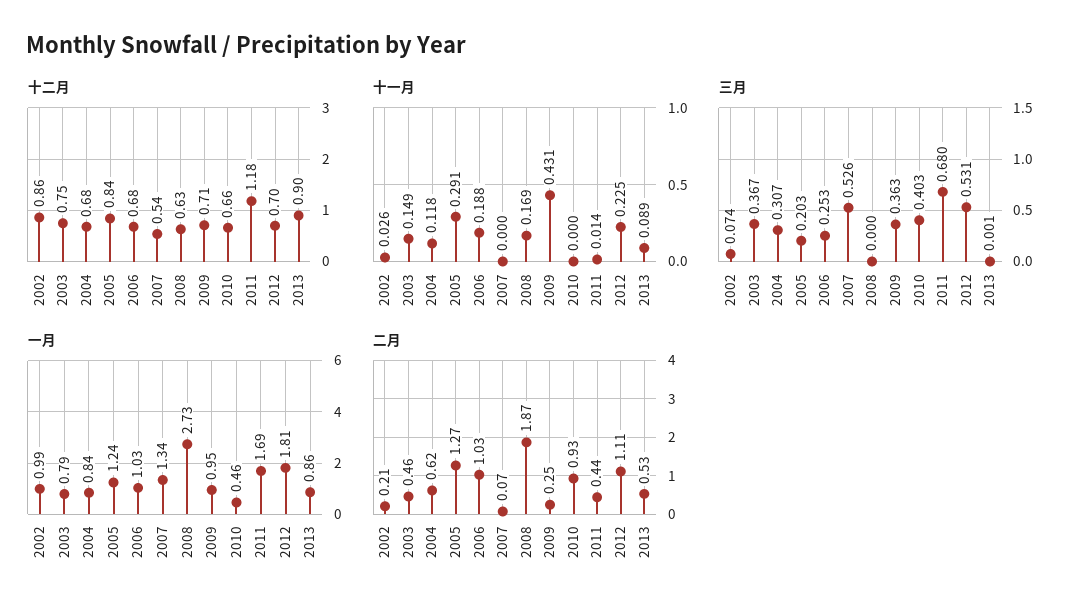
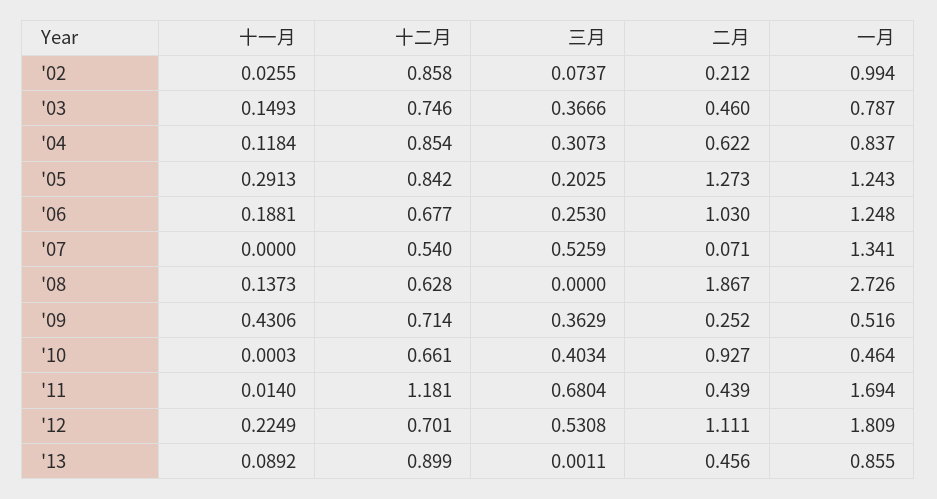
  {
    "十二月": {
      "2002": 0.858,
      "2003": 0.746,
-     "2004": 0.68,
+     "2004": 0.854,
      "2005": 0.842,
      "2006": 0.677,
      "2007": 0.54,
      "2008": 0.628,
      "2009": 0.714,
      "2010": 0.661,
      "2011": 1.181,
      "2012": 0.701,
      "2013": 0.899
    },
    "十一月": {
      "2002": 0.0255,
      "2003": 0.1493,
      "2004": 0.1184,
      "2005": 0.2913,
      "2006": 0.1881,
      "2007": 0,
-     "2008": 0.169,
+     "2008": 0.1373,
      "2009": 0.4306,
      "2010": 0.0003,
      "2011": 0.014,
      "2012": 0.2249,
      "2013": 0.0892
    },
    "三月": {
      "2002": 0.0737,
      "2003": 0.3666,
      "2004": 0.3073,
      "2005": 0.2025,
      "2006": 0.253,
      "2007": 0.5259,
      "2008": 0,
      "2009": 0.3629,
      "2010": 0.4034,
      "2011": 0.6804,
      "2012": 0.5308,
      "2013": 0.0011
    },
    "一月": {
      "2002": 0.994,
      "2003": 0.787,
      "2004": 0.837,
      "2005": 1.243,
-     "2006": 1.03,
+     "2006": 1.248,
      "2007": 1.341,
      "2008": 2.726,
-     "2009": 0.95,
+     "2009": 0.516,
      "2010": 0.464,
      "2011": 1.694,
      "2012": 1.809,
      "2013": 0.855
    },
    "二月": {
      "2002": 0.212,
      "2003": 0.46,
      "2004": 0.622,
      "2005": 1.273,
      "2006": 1.03,
      "2007": 0.071,
      "2008": 1.867,
      "2009": 0.252,
      "2010": 0.927,
      "2011": 0.439,
      "2012": 1.111,
-     "2013": 0.53
+     "2013": 0.456
    }
  }

